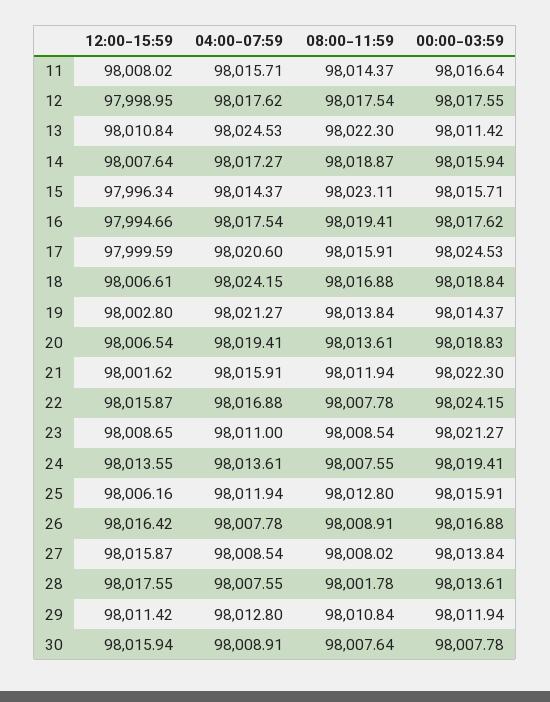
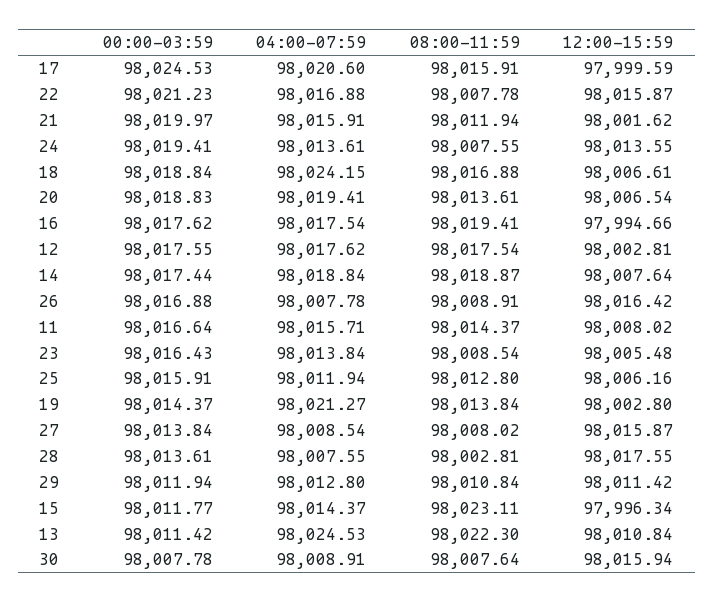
  {
    "12:00-15:59": {
      "11": 98008.02,
-     "12": 97998.95,
+     "12": 98002.81,
      "13": 98010.84,
      "14": 98007.64,
      "15": 97996.34,
      "16": 97994.66,
      "17": 97999.59,
      "18": 98006.61,
      "19": 98002.8,
      "20": 98006.54,
      "21": 98001.62,
      "22": 98015.87,
-     "23": 98008.65,
+     "23": 98005.48,
      "24": 98013.55,
      "25": 98006.16,
      "26": 98016.42,
      "27": 98015.87,
      "28": 98017.55,
      "29": 98011.42,
      "30": 98015.94
    },
    "04:00-07:59": {
      "11": 98015.71,
      "12": 98017.62,
      "13": 98024.53,
-     "14": 98017.27,
+     "14": 98018.84,
      "15": 98014.37,
      "16": 98017.54,
      "17": 98020.6,
      "18": 98024.15,
      "19": 98021.27,
      "20": 98019.41,
      "21": 98015.91,
      "22": 98016.88,
-     "23": 98011,
+     "23": 98013.84,
      "24": 98013.61,
      "25": 98011.94,
      "26": 98007.78,
      "27": 98008.54,
      "28": 98007.55,
      "29": 98012.8,
      "30": 98008.91
    },
    "08:00-11:59": {
      "11": 98014.37,
      "12": 98017.54,
      "13": 98022.3,
      "14": 98018.87,
      "15": 98023.11,
      "16": 98019.41,
      "17": 98015.91,
      "18": 98016.88,
      "19": 98013.84,
      "20": 98013.61,
      "21": 98011.94,
      "22": 98007.78,
      "23": 98008.54,
      "24": 98007.55,
      "25": 98012.8,
      "26": 98008.91,
      "27": 98008.02,
-     "28": 98001.78,
+     "28": 98002.81,
      "29": 98010.84,
      "30": 98007.64
    },
    "00:00-03:59": {
      "11": 98016.64,
      "12": 98017.55,
      "13": 98011.42,
-     "14": 98015.94,
+     "14": 98017.44,
-     "15": 98015.71,
+     "15": 98011.77,
      "16": 98017.62,
      "17": 98024.53,
      "18": 98018.84,
      "19": 98014.37,
      "20": 98018.83,
-     "21": 98022.3,
+     "21": 98019.97,
-     "22": 98024.15,
+     "22": 98021.23,
-     "23": 98021.27,
+     "23": 98016.43,
      "24": 98019.41,
      "25": 98015.91,
      "26": 98016.88,
      "27": 98013.84,
      "28": 98013.61,
      "29": 98011.94,
      "30": 98007.78
    }
  }

